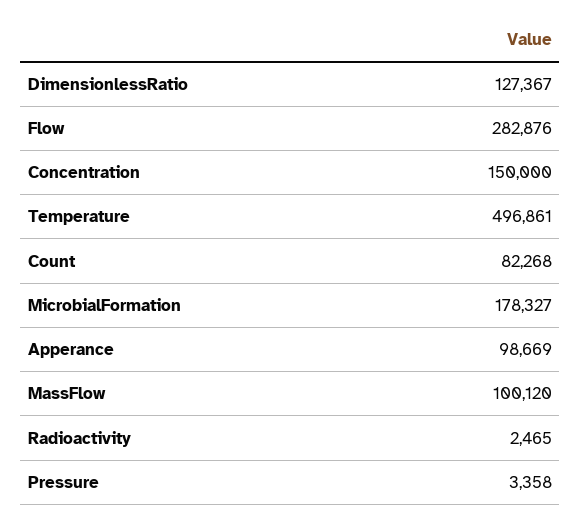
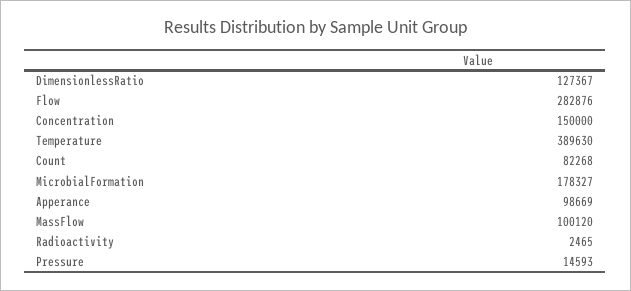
  {
    "DimensionlessRatio": 127367,
    "Flow": 282876,
    "Concentration": 150000,
-   "Temperature": 496861,
+   "Temperature": 389630,
    "Count": 82268,
    "MicrobialFormation": 178327,
    "Apperance": 98669,
    "MassFlow": 100120,
    "Radioactivity": 2465,
-   "Pressure": 3358
+   "Pressure": 14593
  }

